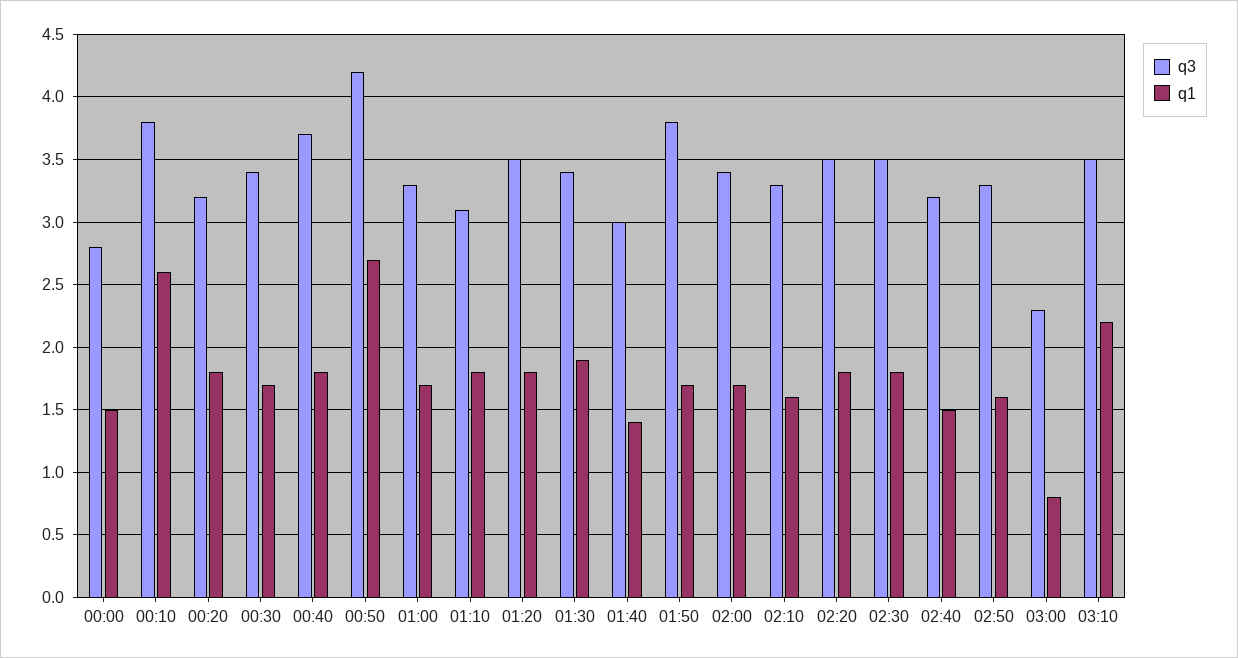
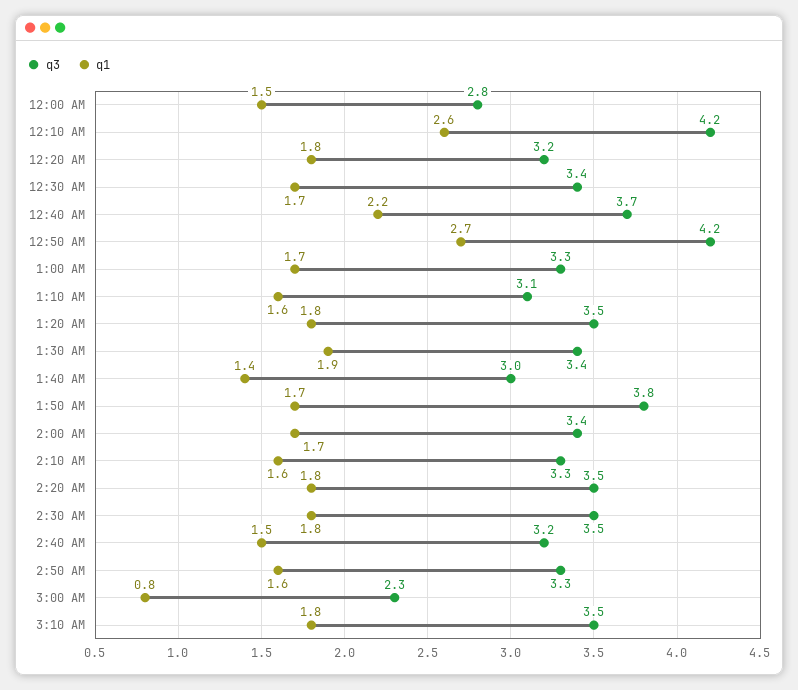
  {
    "q3": {
      "00:00": 2.8,
-     "00:10": 3.8,
+     "00:10": 4.2,
      "00:20": 3.2,
      "00:30": 3.4,
      "00:40": 3.7,
      "00:50": 4.2,
      "01:00": 3.3,
      "01:10": 3.1,
      "01:20": 3.5,
      "01:30": 3.4,
      "01:40": 3,
      "01:50": 3.8,
      "02:00": 3.4,
      "02:10": 3.3,
      "02:20": 3.5,
      "02:30": 3.5,
      "02:40": 3.2,
      "02:50": 3.3,
      "03:00": 2.3,
      "03:10": 3.5
    },
    "q1": {
      "00:00": 1.5,
      "00:10": 2.6,
      "00:20": 1.8,
      "00:30": 1.7,
-     "00:40": 1.8,
+     "00:40": 2.2,
      "00:50": 2.7,
      "01:00": 1.7,
-     "01:10": 1.8,
+     "01:10": 1.6,
      "01:20": 1.8,
      "01:30": 1.9,
      "01:40": 1.4,
      "01:50": 1.7,
      "02:00": 1.7,
      "02:10": 1.6,
      "02:20": 1.8,
      "02:30": 1.8,
      "02:40": 1.5,
      "02:50": 1.6,
      "03:00": 0.8,
-     "03:10": 2.2
+     "03:10": 1.8
    }
  }

